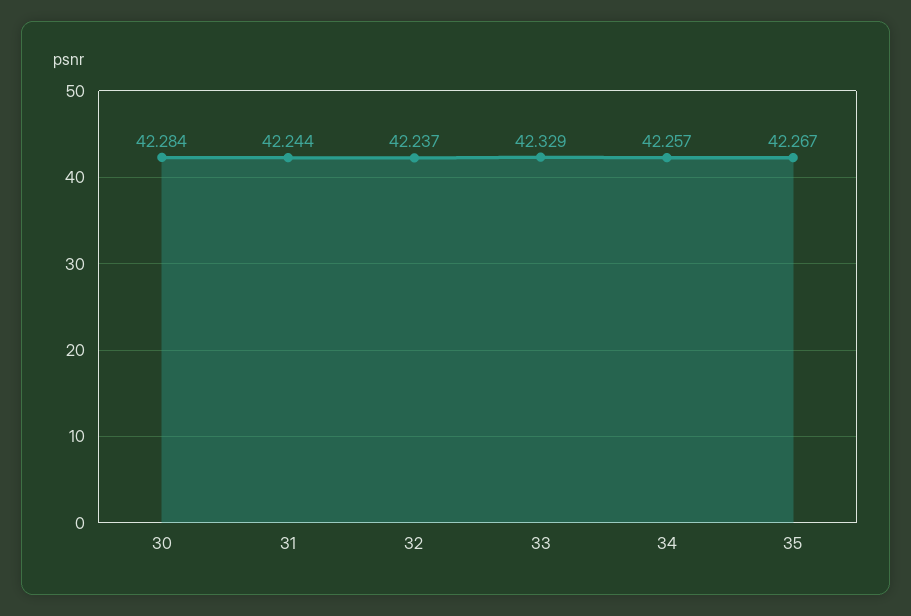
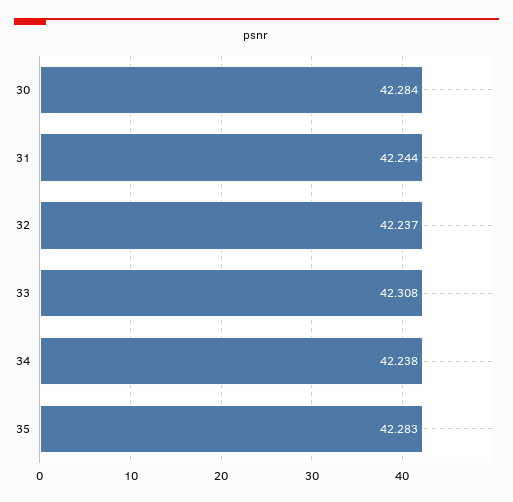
  {
    "30": 42.284,
    "31": 42.244,
    "32": 42.237,
-   "33": 42.329,
+   "33": 42.308,
-   "34": 42.257,
+   "34": 42.238,
-   "35": 42.267
+   "35": 42.283
  }

